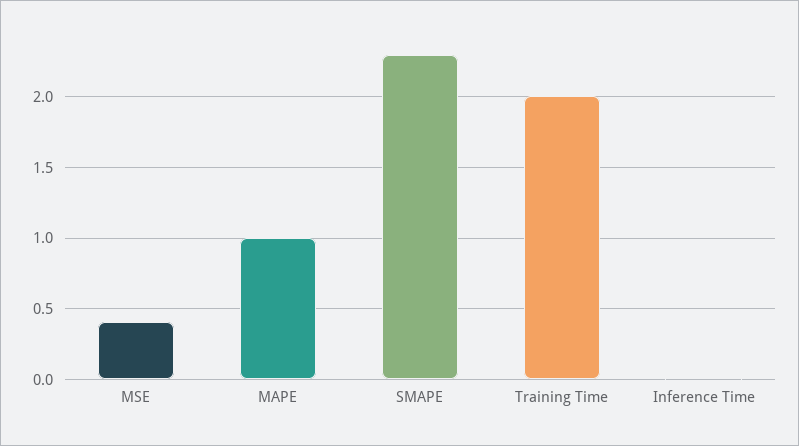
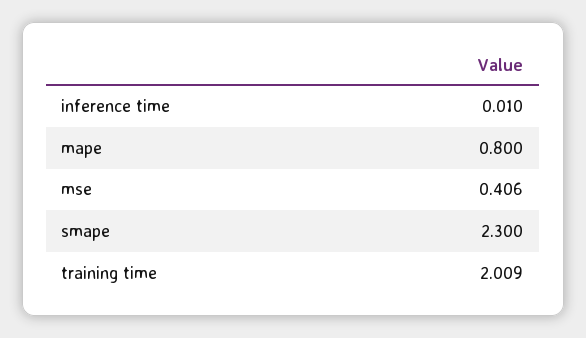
  {
    "MSE": 0.406,
-   "MAPE": 1,
+   "MAPE": 0.8,
    "SMAPE": 2.3,
    "Training Time": 2.009,
    "Inference Time": 0.01
  }

